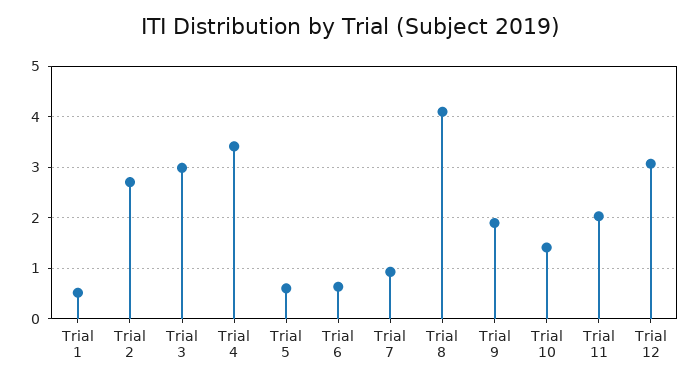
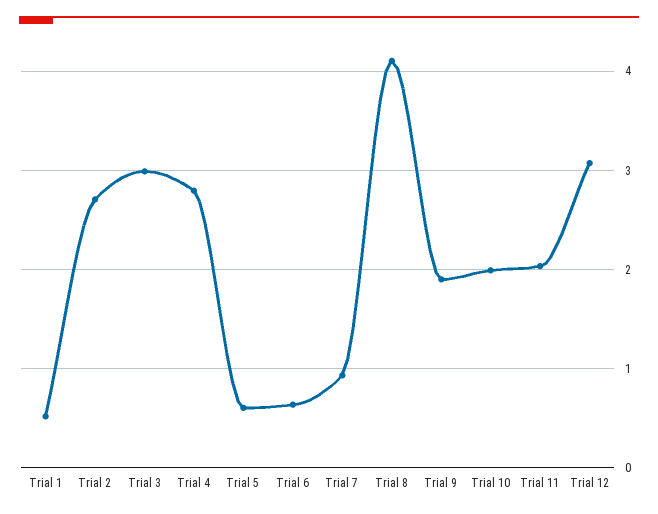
  {
    "Trial 1": 0.5,
    "Trial 2": 2.7,
    "Trial 3": 3,
-   "Trial 4": 3.4,
+   "Trial 4": 2.8,
    "Trial 5": 0.6,
    "Trial 6": 0.6,
    "Trial 7": 0.9,
    "Trial 8": 4.1,
    "Trial 9": 1.9,
-   "Trial 10": 1.4,
+   "Trial 10": 2,
    "Trial 11": 2,
    "Trial 12": 3.1
  }

